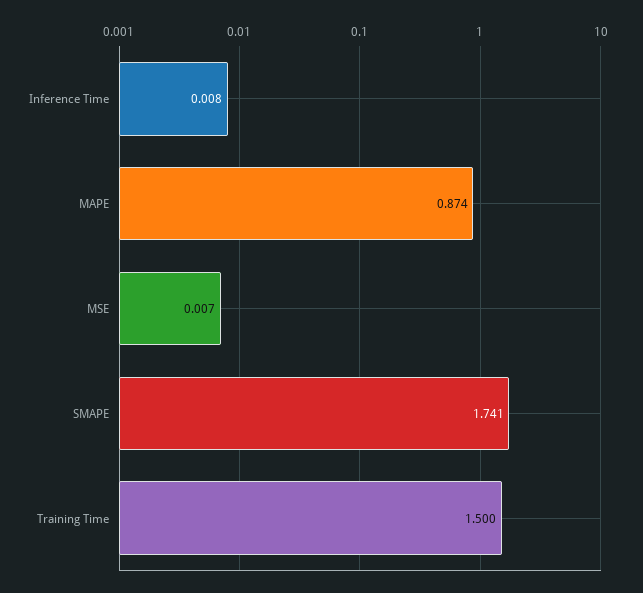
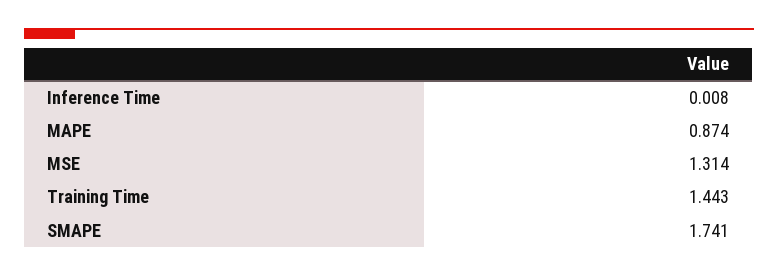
  {
    "Inference Time": 0.008,
    "MAPE": 0.874,
-   "MSE": 0.007,
+   "MSE": 1.314,
    "SMAPE": 1.741,
-   "Training Time": 1.5
+   "Training Time": 1.443
  }

